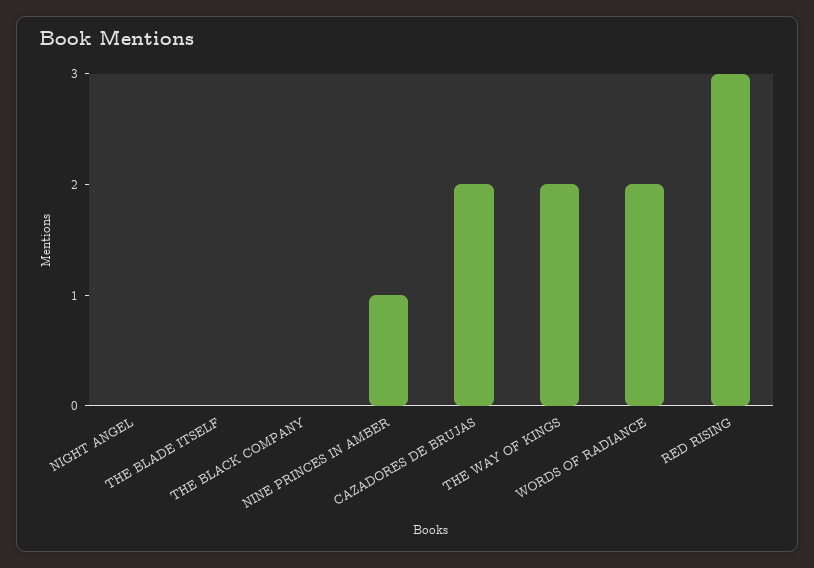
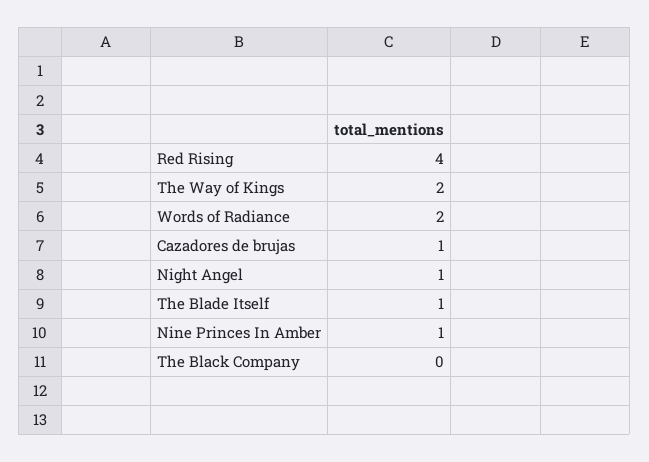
  {
-   "NIGHT ANGEL": 0,
+   "NIGHT ANGEL": 1,
-   "THE BLADE ITSELF": 0,
+   "THE BLADE ITSELF": 1,
    "THE BLACK COMPANY": 0,
    "NINE PRINCES IN AMBER": 1,
-   "CAZADORES DE BRUJAS": 2,
+   "CAZADORES DE BRUJAS": 1,
    "THE WAY OF KINGS": 2,
    "WORDS OF RADIANCE": 2,
-   "RED RISING": 3
+   "RED RISING": 4
  }

